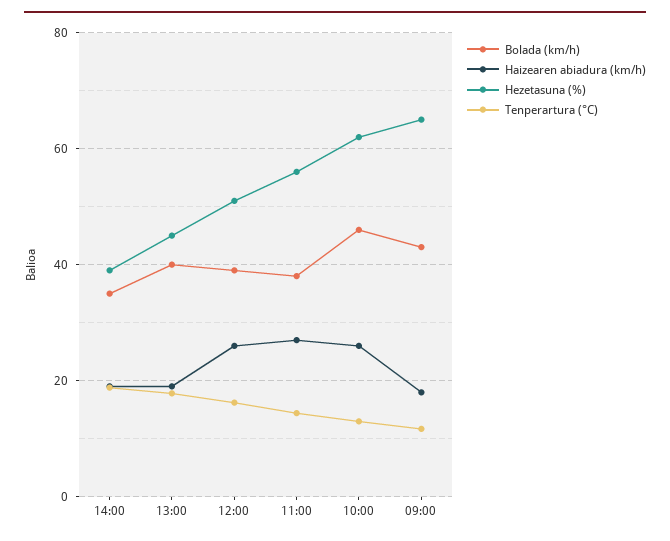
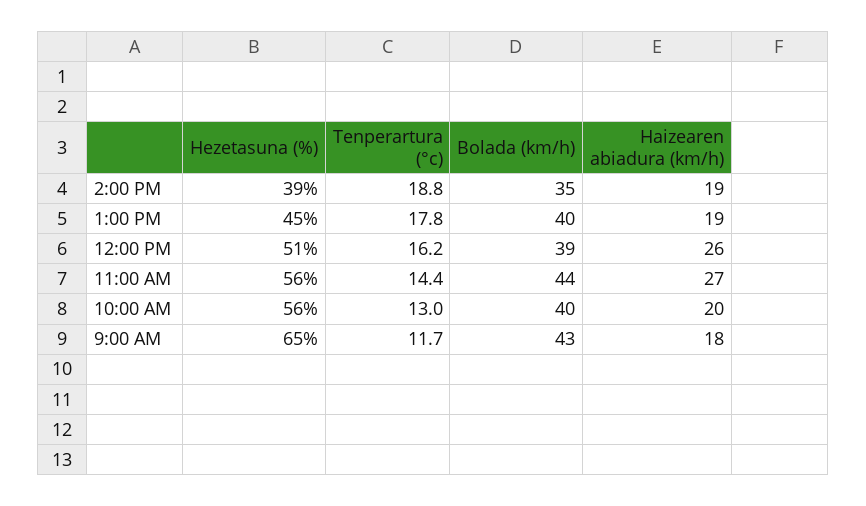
  {
    "Bolada (km/h)": {
      "14:00": 35,
      "13:00": 40,
      "12:00": 39,
-     "11:00": 38,
+     "11:00": 44,
-     "10:00": 46,
+     "10:00": 40,
      "09:00": 43
    },
    "Haizearen abiadura (km/h)": {
      "14:00": 19,
      "13:00": 19,
      "12:00": 26,
      "11:00": 27,
-     "10:00": 26,
+     "10:00": 20,
      "09:00": 18
    },
    "Hezetasuna (%)": {
      "14:00": 39,
      "13:00": 45,
      "12:00": 51,
      "11:00": 56,
-     "10:00": 62,
+     "10:00": 56,
      "09:00": 65
    },
    "Tenperartura (°C)": {
      "14:00": 18.8,
      "13:00": 17.8,
      "12:00": 16.2,
      "11:00": 14.4,
      "10:00": 13,
      "09:00": 11.7
    }
  }

